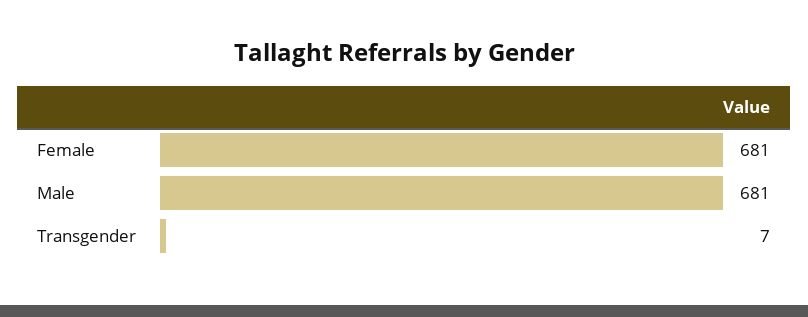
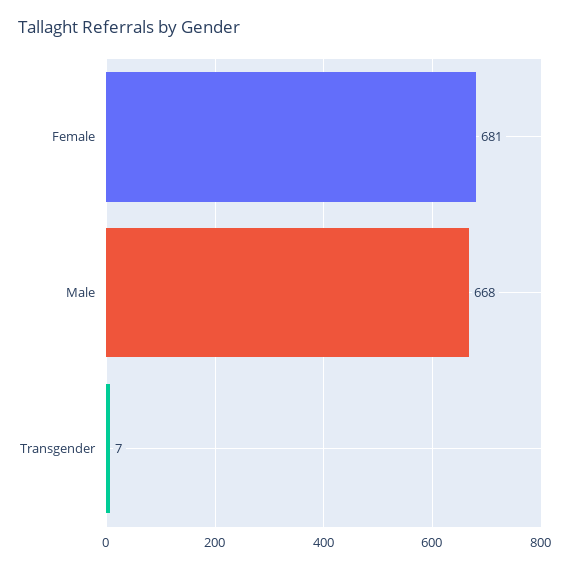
  {
    "Female": 681,
-   "Male": 681,
+   "Male": 668,
    "Transgender": 7
  }

